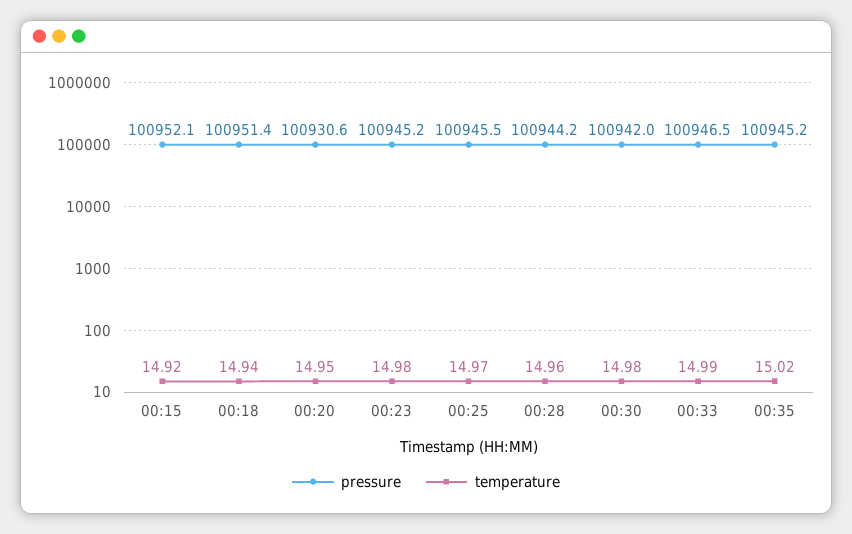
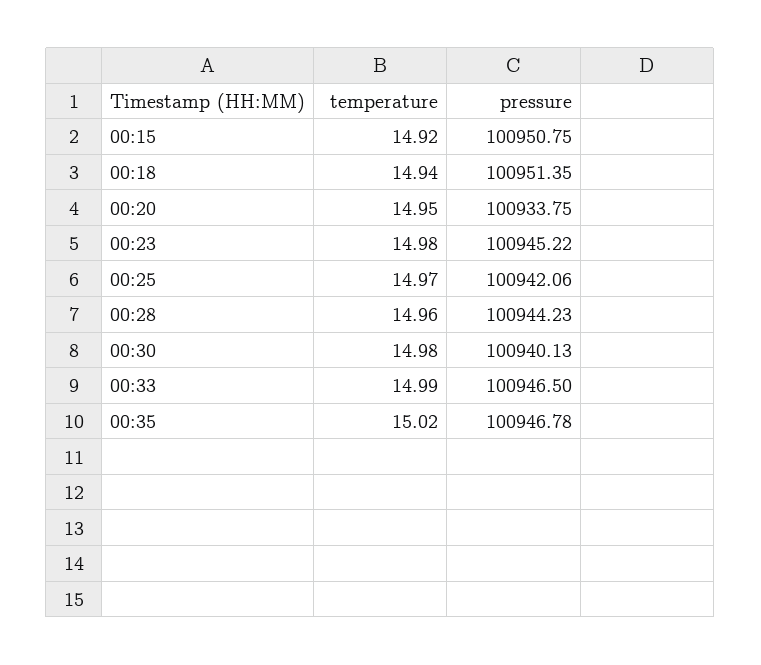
  {
    "pressure": {
-     "00:15": 100952.1,
+     "00:15": 100950.75,
      "00:18": 100951.35,
-     "00:20": 100930.6,
+     "00:20": 100933.75,
      "00:23": 100945.22,
-     "00:25": 100945.5,
+     "00:25": 100942.06,
      "00:28": 100944.23,
-     "00:30": 100942,
+     "00:30": 100940.13,
      "00:33": 100946.5,
-     "00:35": 100945.2
+     "00:35": 100946.78
    },
    "temperature": {
      "00:15": 14.92,
      "00:18": 14.94,
      "00:20": 14.95,
      "00:23": 14.98,
      "00:25": 14.97,
      "00:28": 14.96,
      "00:30": 14.98,
      "00:33": 14.99,
      "00:35": 15.02
    }
  }

